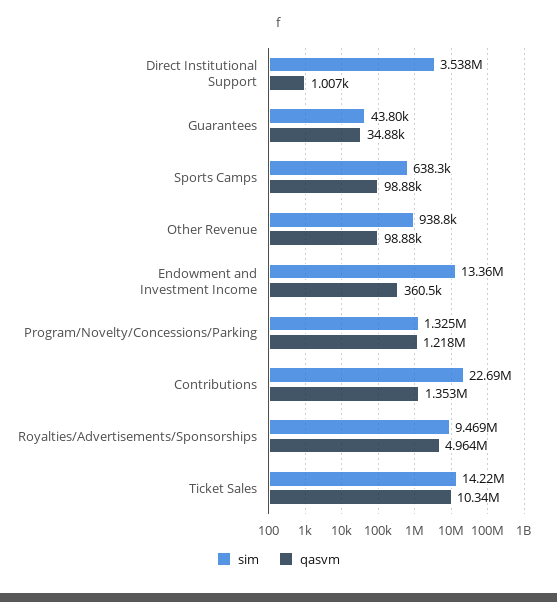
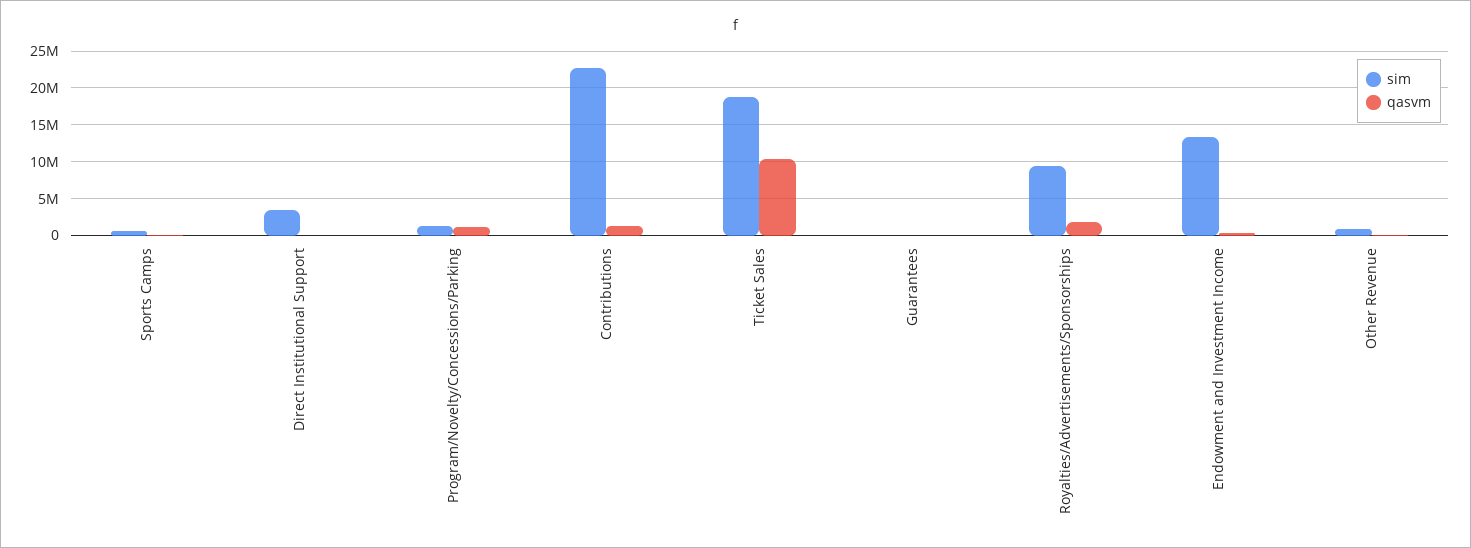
  {
    "sim": {
      "Direct Institutional Support": 3538000,
      "Guarantees": 43800,
      "Sports Camps": 638300,
      "Other Revenue": 938800,
      "Endowment and Investment Income": 13360000,
      "Program/Novelty/Concessions/Parking": 1325000,
      "Contributions": 22690000,
      "Royalties/Advertisements/Sponsorships": 9469000,
-     "Ticket Sales": 14220000
+     "Ticket Sales": 19000000
    },
    "qasvm": {
      "Direct Institutional Support": 1007,
      "Guarantees": 34880,
      "Sports Camps": 98880,
      "Other Revenue": 98880,
      "Endowment and Investment Income": 360500,
      "Program/Novelty/Concessions/Parking": 1218000,
      "Contributions": 1353000,
-     "Royalties/Advertisements/Sponsorships": 4964000,
+     "Royalties/Advertisements/Sponsorships": 2000000,
      "Ticket Sales": 10340000
    }
  }

